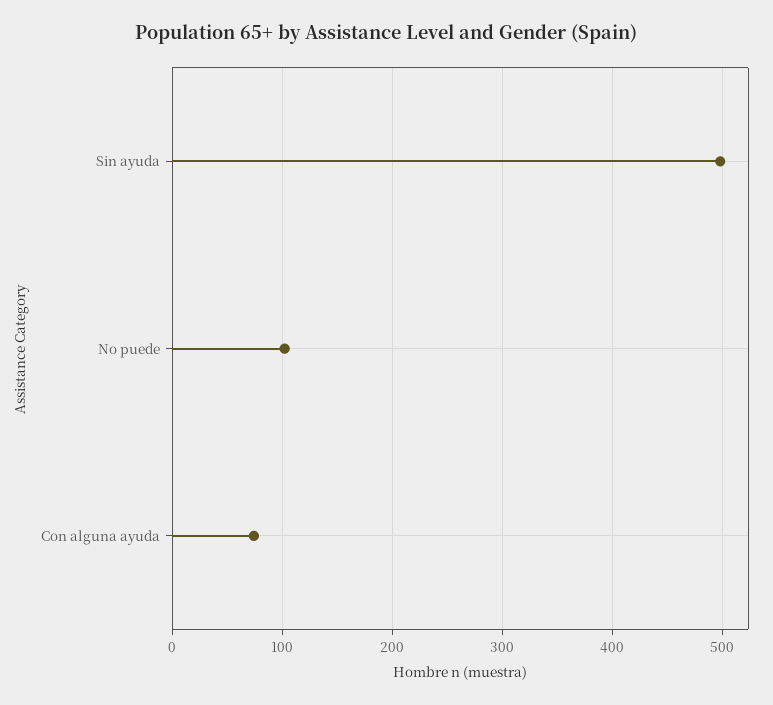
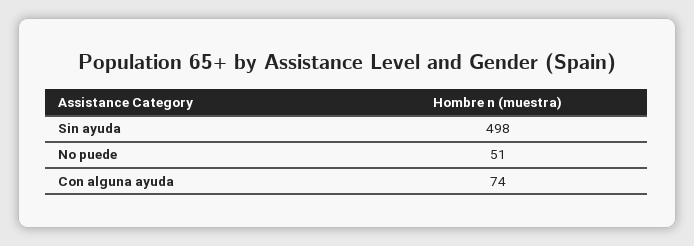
  {
    "Sin ayuda": 498,
-   "No puede": 100,
+   "No puede": 51,
    "Con alguna ayuda": 74
  }

